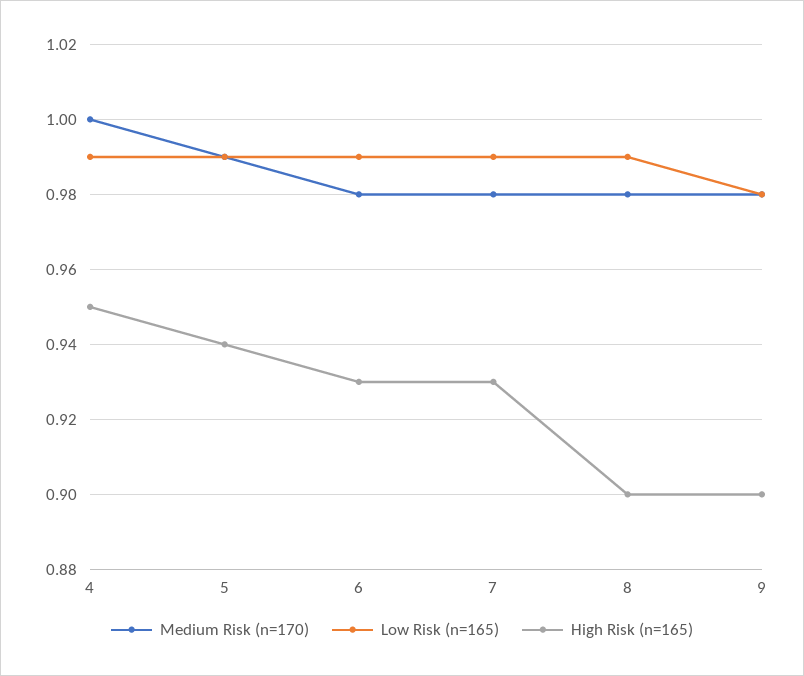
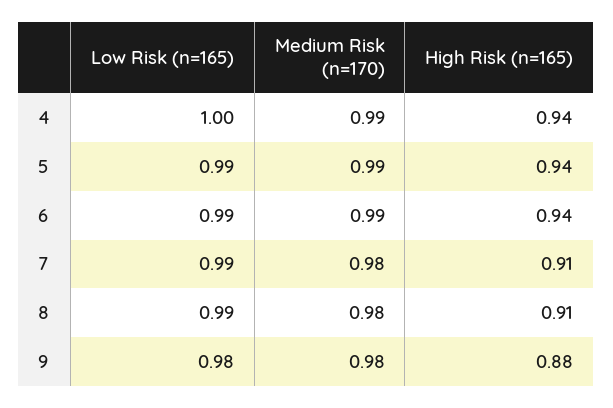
  {
    "Medium Risk (n=170)": {
-     "4": 1,
+     "4": 0.99,
      "5": 0.99,
-     "6": 0.98,
+     "6": 0.99,
      "7": 0.98,
      "8": 0.98,
      "9": 0.98
    },
    "Low Risk (n=165)": {
-     "4": 0.99,
+     "4": 1,
      "5": 0.99,
      "6": 0.99,
      "7": 0.99,
      "8": 0.99,
      "9": 0.98
    },
    "High Risk (n=165)": {
-     "4": 0.95,
+     "4": 0.94,
      "5": 0.94,
-     "6": 0.93,
+     "6": 0.94,
-     "7": 0.93,
+     "7": 0.91,
-     "8": 0.9,
+     "8": 0.91,
-     "9": 0.9
+     "9": 0.88
    }
  }

